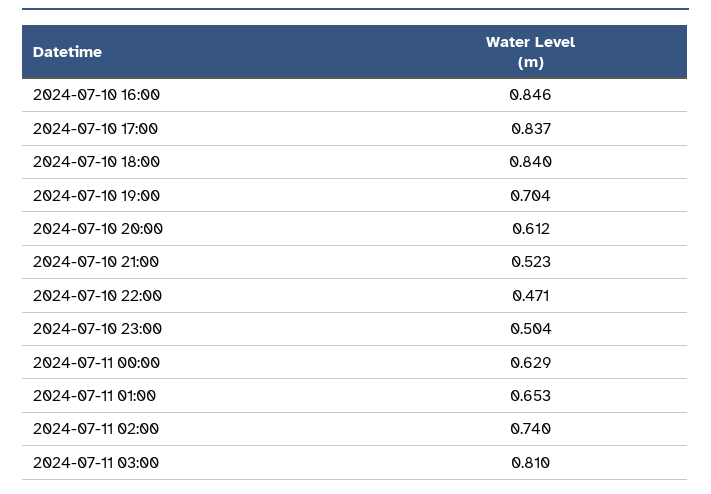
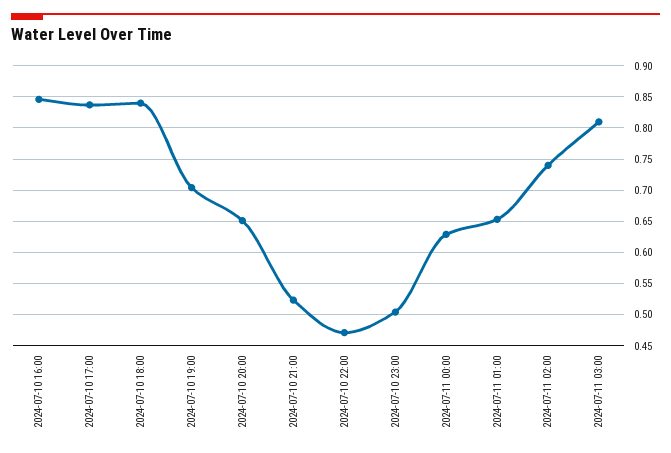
  {
    "2024-07-10 16:00": 0.846,
    "2024-07-10 17:00": 0.837,
    "2024-07-10 18:00": 0.84,
    "2024-07-10 19:00": 0.704,
-   "2024-07-10 20:00": 0.612,
+   "2024-07-10 20:00": 0.65,
    "2024-07-10 21:00": 0.523,
    "2024-07-10 22:00": 0.471,
    "2024-07-10 23:00": 0.504,
    "2024-07-11 00:00": 0.629,
    "2024-07-11 01:00": 0.653,
    "2024-07-11 02:00": 0.74,
    "2024-07-11 03:00": 0.81
  }

